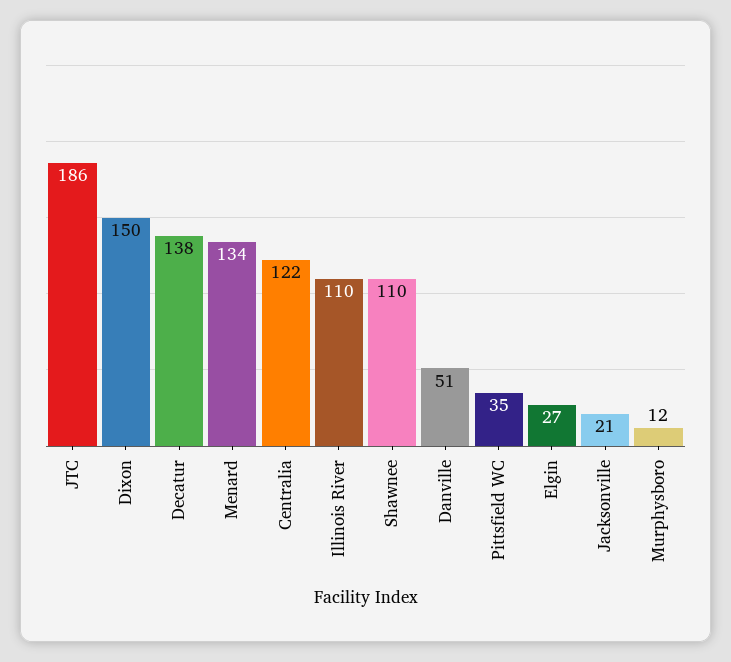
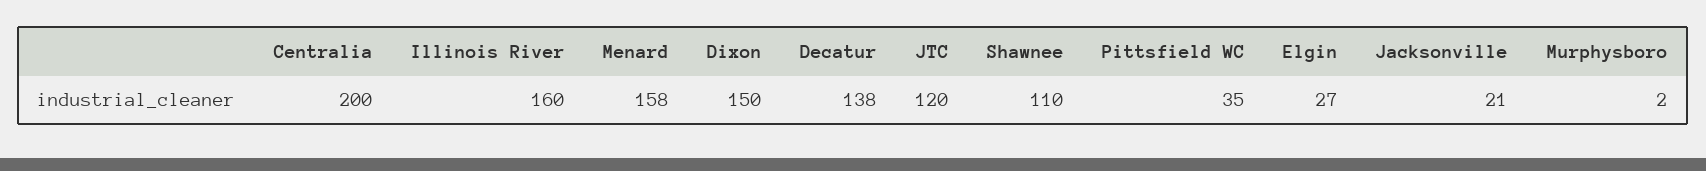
  {
-   "JTC": 186,
+   "JTC": 120,
    "Dixon": 150,
    "Decatur": 138,
-   "Menard": 134,
+   "Menard": 158,
-   "Centralia": 122,
+   "Centralia": 200,
-   "Illinois River": 110,
+   "Illinois River": 160,
    "Shawnee": 110,
-   "Danville": 51,
    "Pittsfield WC": 35,
    "Elgin": 27,
    "Jacksonville": 21,
-   "Murphysboro": 12
+   "Murphysboro": 2
  }

